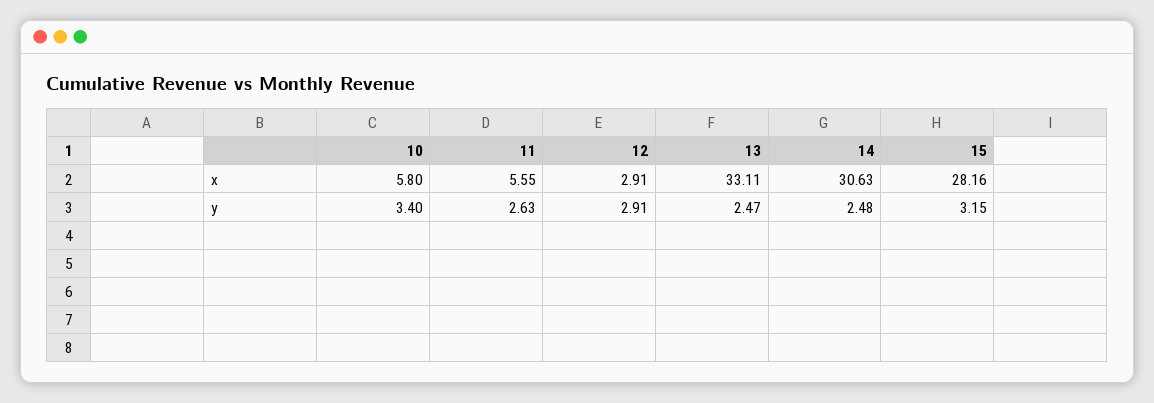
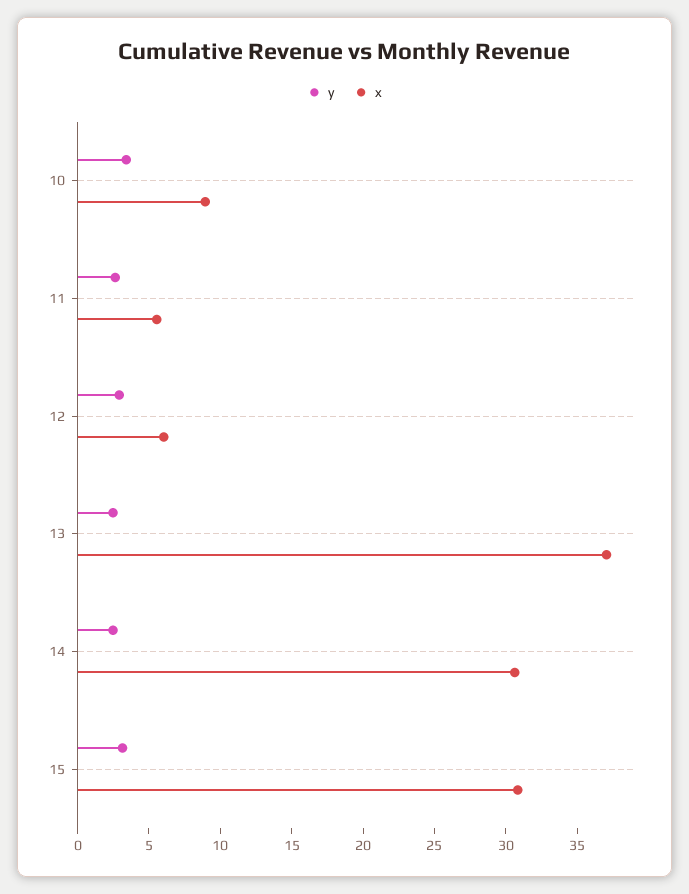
  {
    "x": {
-     "10": 5.8,
+     "10": 9,
      "11": 5.55,
-     "12": 2.91,
+     "12": 6,
-     "13": 33.11,
+     "13": 37,
      "14": 30.63,
-     "15": 28.16
+     "15": 31
    },
    "y": {
      "10": 3.4,
      "11": 2.63,
      "12": 2.91,
      "13": 2.47,
      "14": 2.48,
      "15": 3.15
    }
  }

